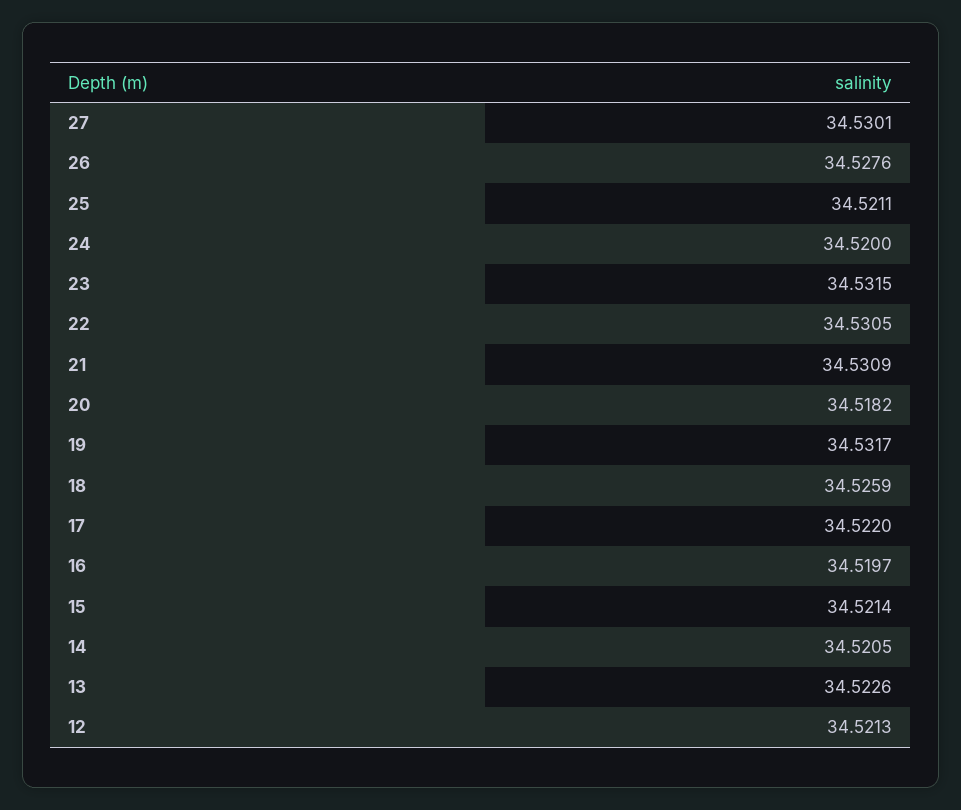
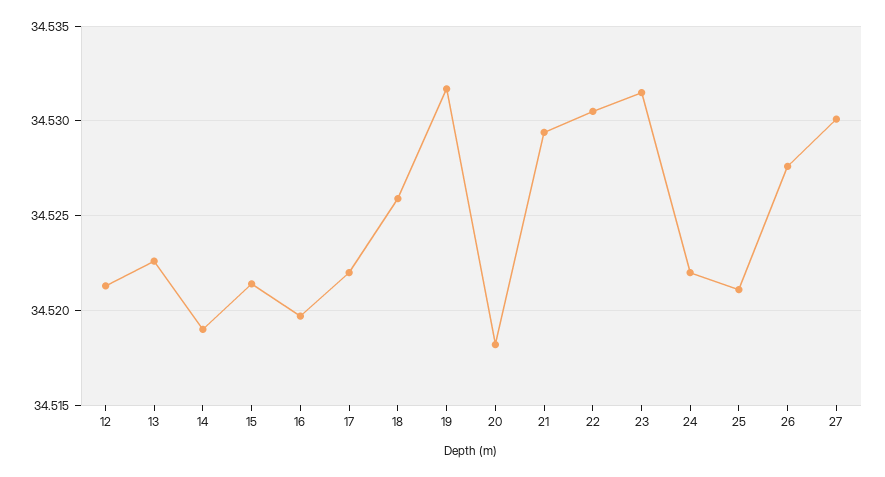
  {
    "27": 34.5301,
    "26": 34.5276,
    "25": 34.5211,
-   "24": 34.52,
+   "24": 34.522,
    "23": 34.5315,
    "22": 34.5305,
-   "21": 34.5309,
+   "21": 34.5295,
    "20": 34.5182,
    "19": 34.5317,
    "18": 34.5259,
    "17": 34.522,
    "16": 34.5197,
    "15": 34.5214,
-   "14": 34.5205,
+   "14": 34.519,
    "13": 34.5226,
    "12": 34.5213
  }

